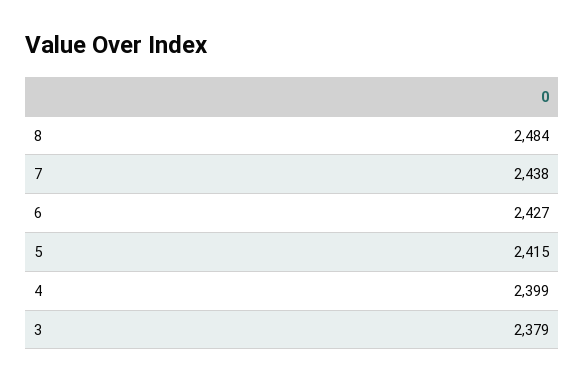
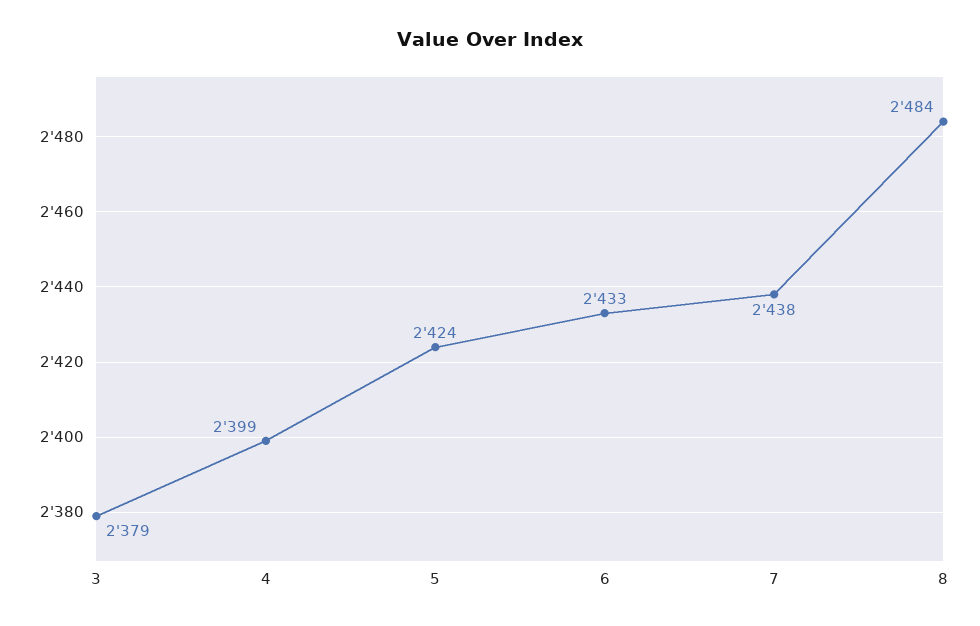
  {
    "8": 2484,
    "7": 2438,
-   "6": 2427,
+   "6": 2433,
-   "5": 2415,
+   "5": 2424,
    "4": 2399,
    "3": 2379
  }

